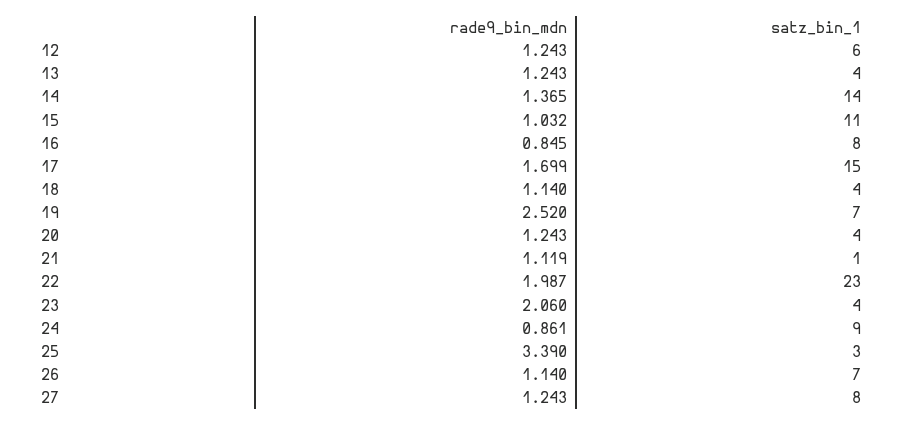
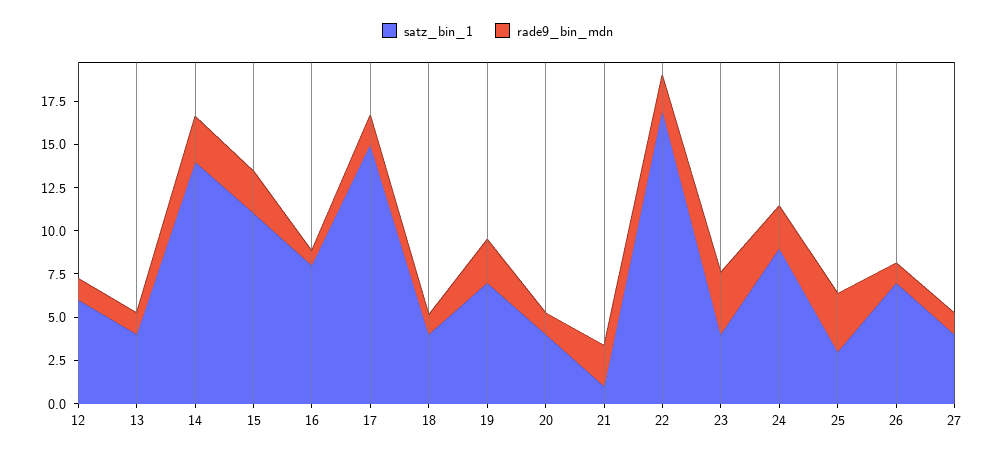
  {
    "rade9_bin_mdn": {
      "12": 1.243,
      "13": 1.243,
-     "14": 1.365,
+     "14": 2.5,
-     "15": 1.032,
+     "15": 2.5,
      "16": 0.845,
      "17": 1.699,
      "18": 1.14,
      "19": 2.52,
      "20": 1.243,
-     "21": 1.119,
+     "21": 2.5,
      "22": 1.987,
-     "23": 2.06,
+     "23": 3.5,
-     "24": 0.861,
+     "24": 2.5,
      "25": 3.39,
      "26": 1.14,
      "27": 1.243
    },
    "satz_bin_1": {
      "12": 6,
      "13": 4,
      "14": 14,
      "15": 11,
      "16": 8,
      "17": 15,
      "18": 4,
      "19": 7,
      "20": 4,
      "21": 1,
-     "22": 23,
+     "22": 17,
      "23": 4,
      "24": 9,
      "25": 3,
      "26": 7,
-     "27": 8
+     "27": 4
    }
  }

